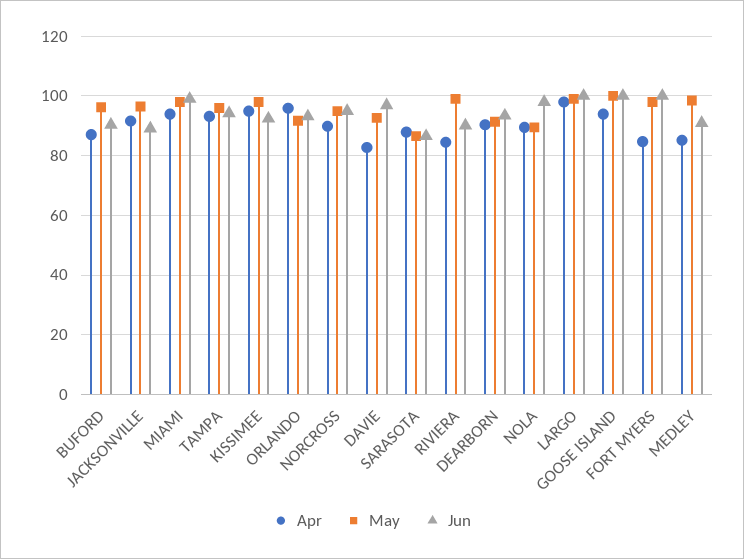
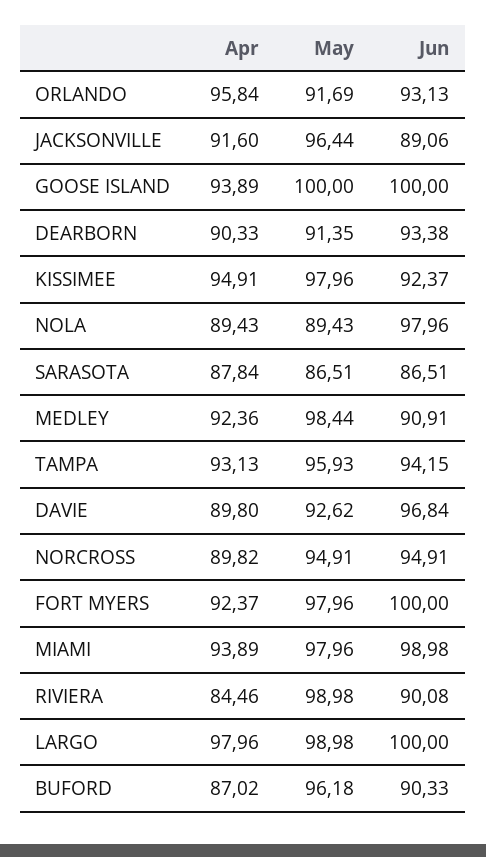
  {
    "Apr": {
      "BUFORD": 87.02,
      "JACKSONVILLE": 91.6,
      "MIAMI": 93.89,
      "TAMPA": 93.13,
      "KISSIMEE": 94.91,
      "ORLANDO": 95.84,
      "NORCROSS": 89.82,
-     "DAVIE": 82.5,
+     "DAVIE": 89.8,
      "SARASOTA": 87.84,
      "RIVIERA": 84.46,
      "DEARBORN": 90.33,
      "NOLA": 89.43,
      "LARGO": 97.96,
      "GOOSE ISLAND": 93.89,
-     "FORT MYERS": 85,
+     "FORT MYERS": 92.37,
-     "MEDLEY": 85
+     "MEDLEY": 92.36
    },
    "May": {
      "BUFORD": 96.18,
      "JACKSONVILLE": 96.44,
      "MIAMI": 97.96,
      "TAMPA": 95.93,
      "KISSIMEE": 97.96,
      "ORLANDO": 91.69,
      "NORCROSS": 94.91,
      "DAVIE": 92.62,
      "SARASOTA": 86.51,
      "RIVIERA": 98.98,
      "DEARBORN": 91.35,
      "NOLA": 89.43,
      "LARGO": 98.98,
      "GOOSE ISLAND": 100,
      "FORT MYERS": 97.96,
      "MEDLEY": 98.44
    },
    "Jun": {
      "BUFORD": 90.33,
      "JACKSONVILLE": 89.06,
      "MIAMI": 98.98,
      "TAMPA": 94.15,
      "KISSIMEE": 92.37,
      "ORLANDO": 93.13,
      "NORCROSS": 94.91,
      "DAVIE": 96.84,
      "SARASOTA": 86.51,
      "RIVIERA": 90.08,
      "DEARBORN": 93.38,
      "NOLA": 97.96,
      "LARGO": 100,
      "GOOSE ISLAND": 100,
      "FORT MYERS": 100,
      "MEDLEY": 90.91
    }
  }

